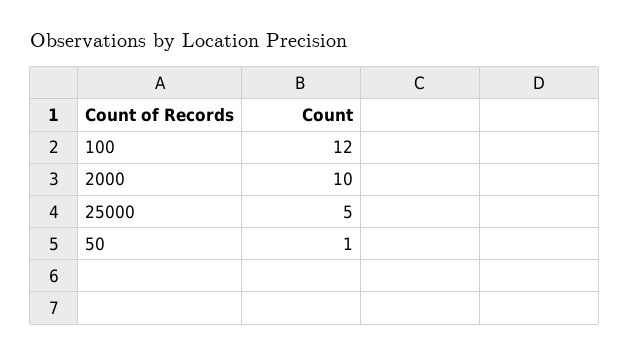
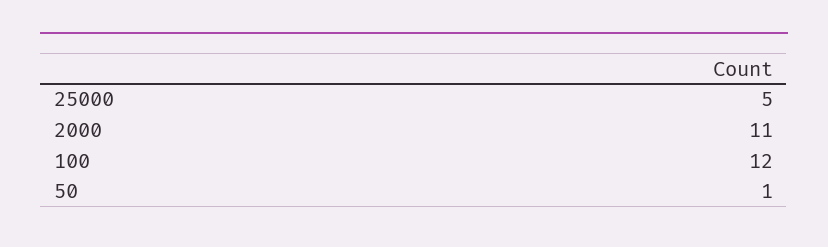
  {
    "100": 12,
-   "2000": 10,
+   "2000": 11,
    "25000": 5,
    "50": 1
  }

